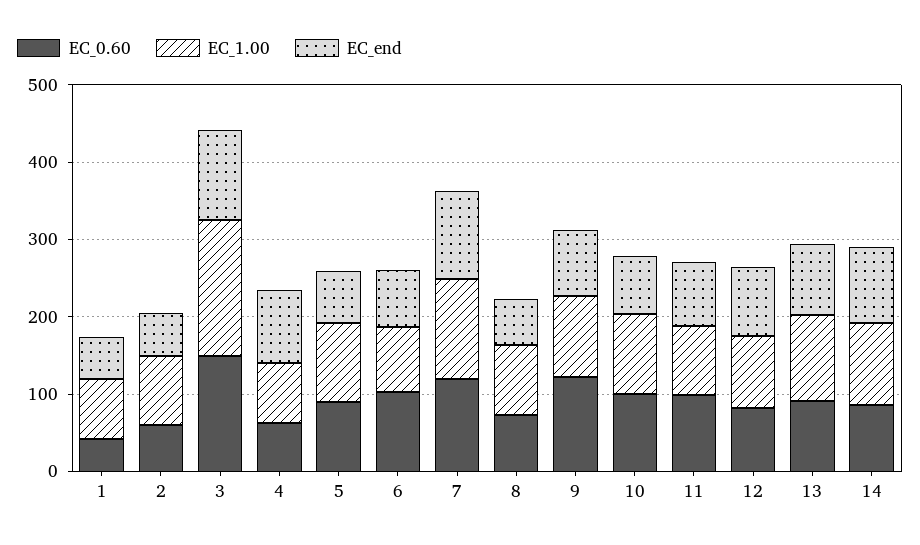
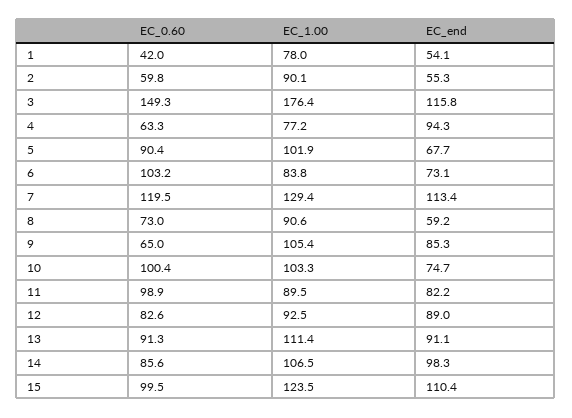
  {
    "EC_0.60": {
      "1": 42,
      "2": 59.8,
      "3": 149.3,
      "4": 63.3,
      "5": 90.4,
      "6": 103.2,
      "7": 119.5,
      "8": 73,
-     "9": 120,
+     "9": 65,
      "10": 100.4,
      "11": 98.9,
      "12": 82.6,
      "13": 91.3,
-     "14": 85.6
+     "14": 85.6,
+     "15": 99.5
    },
    "EC_1.00": {
      "1": 78,
      "2": 90.1,
      "3": 176.4,
      "4": 77.2,
      "5": 101.9,
      "6": 83.8,
      "7": 129.4,
      "8": 90.6,
      "9": 105.4,
      "10": 103.3,
      "11": 89.5,
      "12": 92.5,
      "13": 111.4,
-     "14": 106.5
+     "14": 106.5,
+     "15": 123.5
    },
    "EC_end": {
      "1": 54.1,
      "2": 55.3,
      "3": 115.8,
      "4": 94.3,
      "5": 67.7,
      "6": 73.1,
      "7": 113.4,
      "8": 59.2,
      "9": 85.3,
      "10": 74.7,
      "11": 82.2,
      "12": 89,
      "13": 91.1,
-     "14": 98.3
+     "14": 98.3,
+     "15": 110.4
    }
  }

